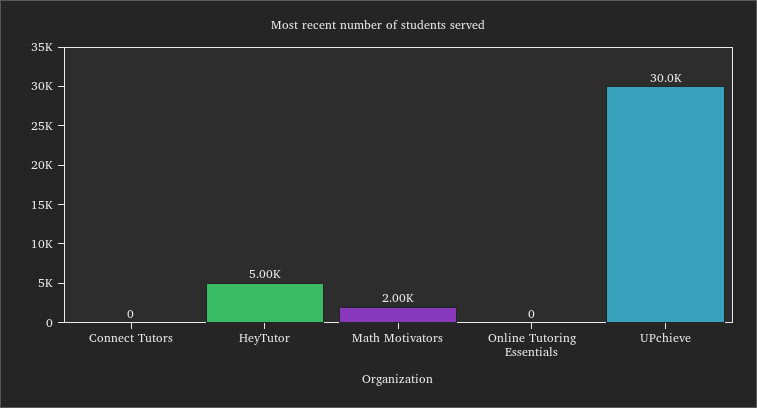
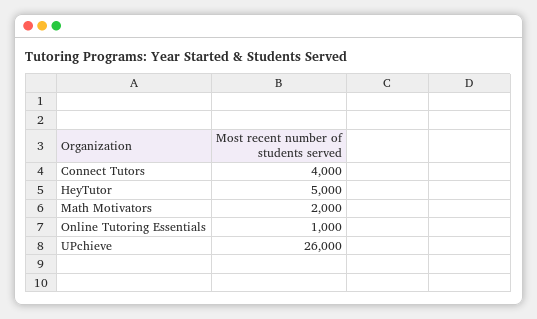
  {
-   "Connect Tutors": 0,
+   "Connect Tutors": 4000,
    "HeyTutor": 5000,
    "Math Motivators": 2000,
-   "Online Tutoring Essentials": 0,
+   "Online Tutoring Essentials": 1000,
-   "UPchieve": 30000
+   "UPchieve": 26000
  }

